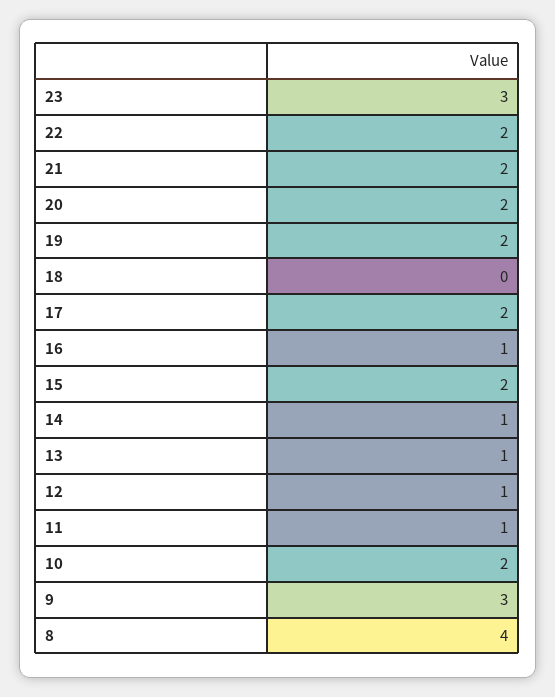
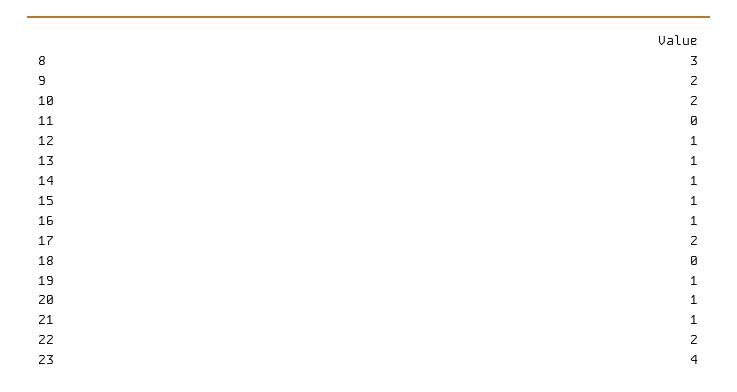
  {
-   "23": 3,
+   "23": 4,
    "22": 2,
-   "21": 2,
+   "21": 1,
-   "20": 2,
+   "20": 1,
-   "19": 2,
+   "19": 1,
    "18": 0,
    "17": 2,
    "16": 1,
-   "15": 2,
+   "15": 1,
    "14": 1,
    "13": 1,
    "12": 1,
-   "11": 1,
+   "11": 0,
    "10": 2,
-   "9": 3,
+   "9": 2,
-   "8": 4
+   "8": 3
  }

